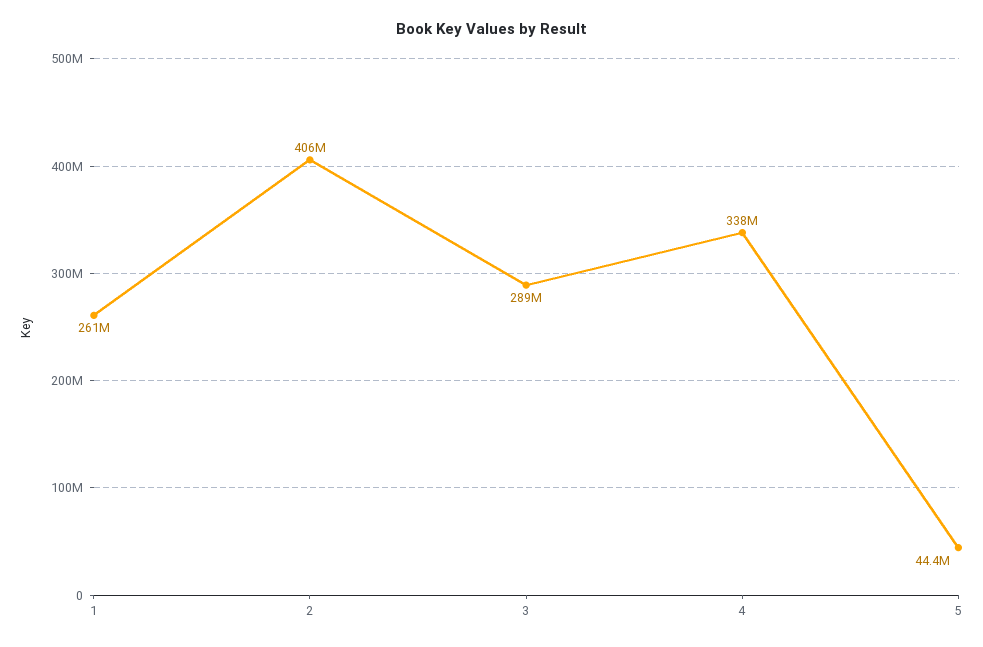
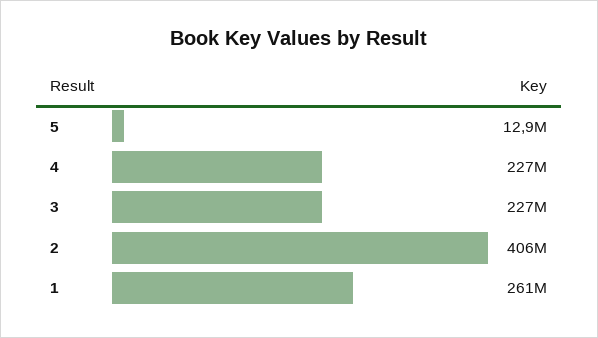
  {
    "1": 261000000,
    "2": 406000000,
-   "3": 289000000,
+   "3": 227000000,
-   "4": 338000000,
+   "4": 227000000,
-   "5": 44400000
+   "5": 12900000
  }

